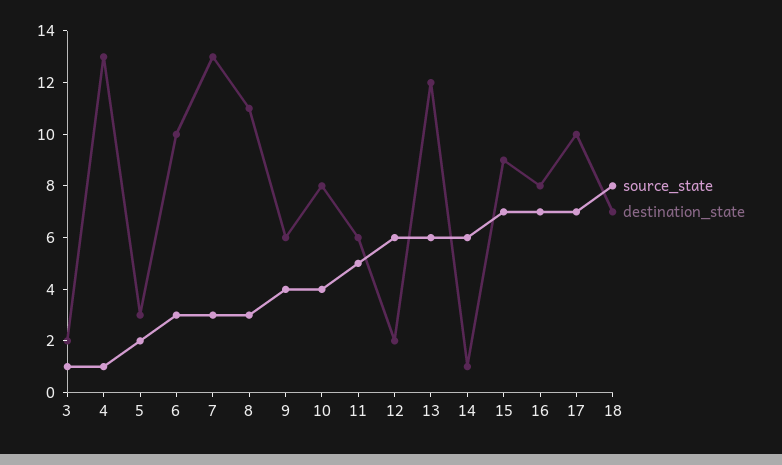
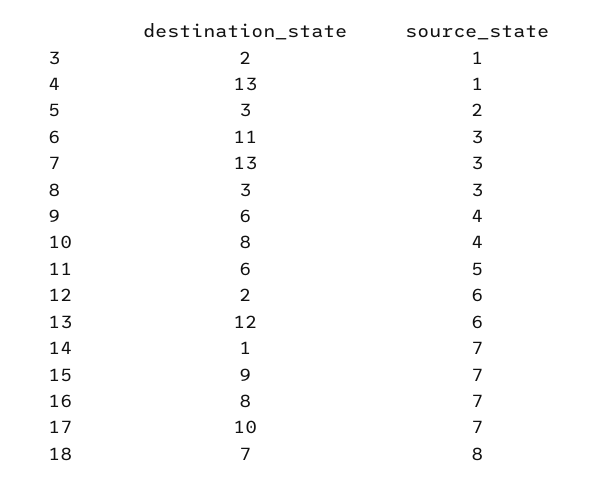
  {
    "source_state": {
      "3": 1,
      "4": 1,
      "5": 2,
      "6": 3,
      "7": 3,
      "8": 3,
      "9": 4,
      "10": 4,
      "11": 5,
      "12": 6,
      "13": 6,
-     "14": 6,
+     "14": 7,
      "15": 7,
      "16": 7,
      "17": 7,
      "18": 8
    },
    "destination_state": {
      "3": 2,
      "4": 13,
      "5": 3,
-     "6": 10,
+     "6": 11,
      "7": 13,
-     "8": 11,
+     "8": 3,
      "9": 6,
      "10": 8,
      "11": 6,
      "12": 2,
      "13": 12,
      "14": 1,
      "15": 9,
      "16": 8,
      "17": 10,
      "18": 7
    }
  }

